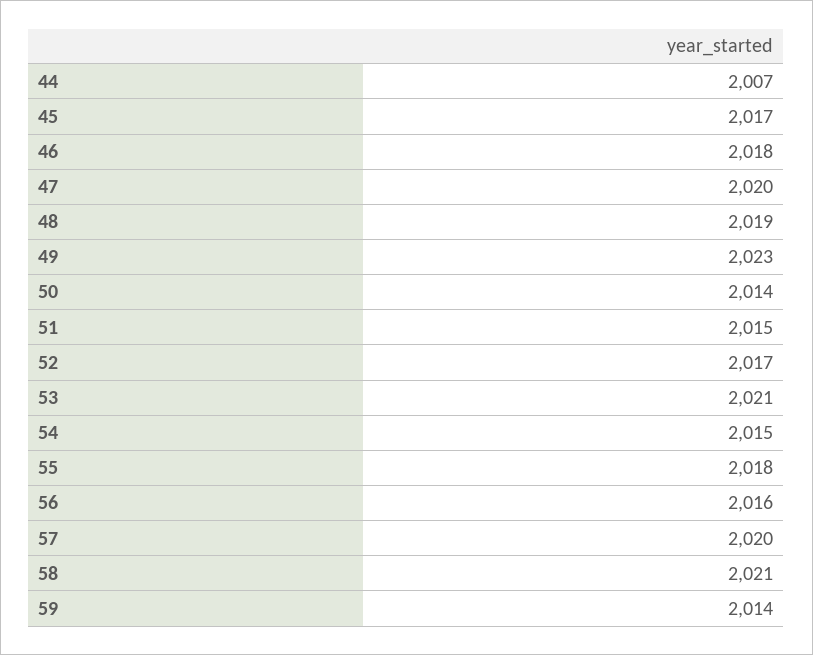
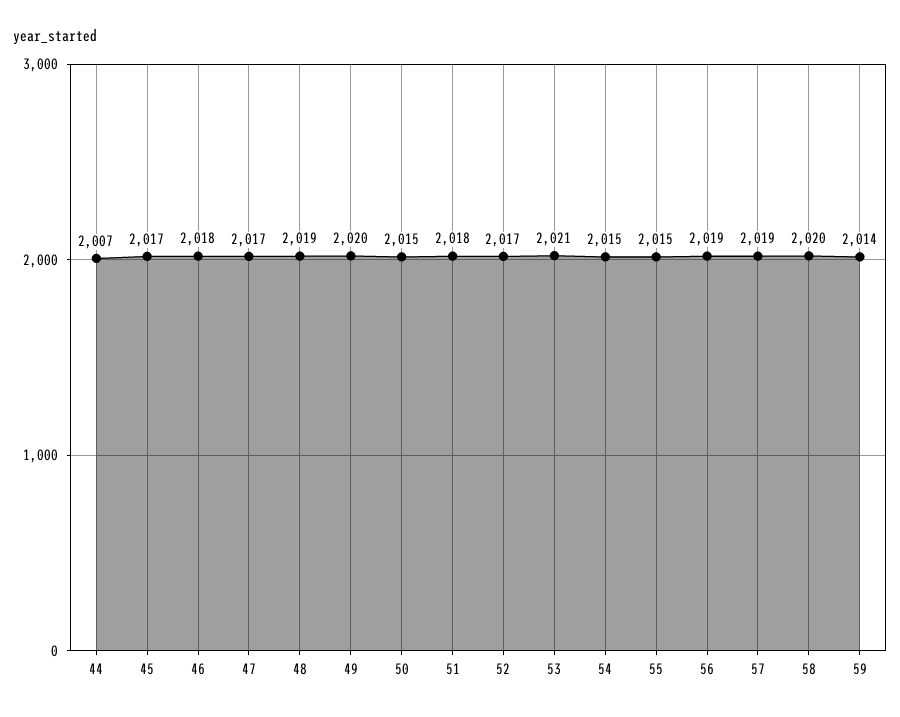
  {
    "44": 2007,
    "45": 2017,
    "46": 2018,
-   "47": 2020,
+   "47": 2017,
    "48": 2019,
-   "49": 2023,
+   "49": 2020,
-   "50": 2014,
+   "50": 2015,
-   "51": 2015,
+   "51": 2018,
    "52": 2017,
    "53": 2021,
    "54": 2015,
-   "55": 2018,
+   "55": 2015,
-   "56": 2016,
+   "56": 2019,
-   "57": 2020,
+   "57": 2019,
-   "58": 2021,
+   "58": 2020,
    "59": 2014
  }

